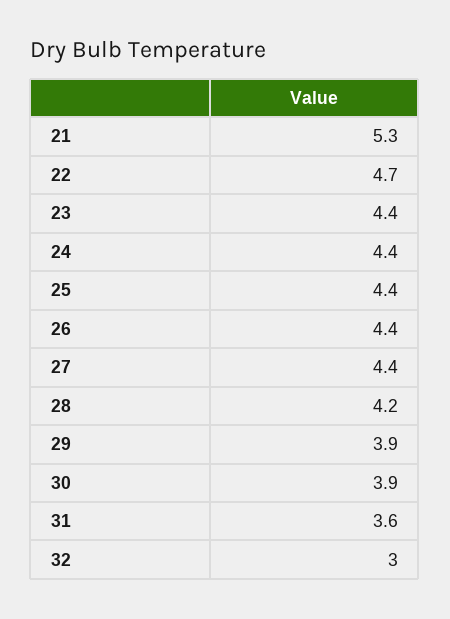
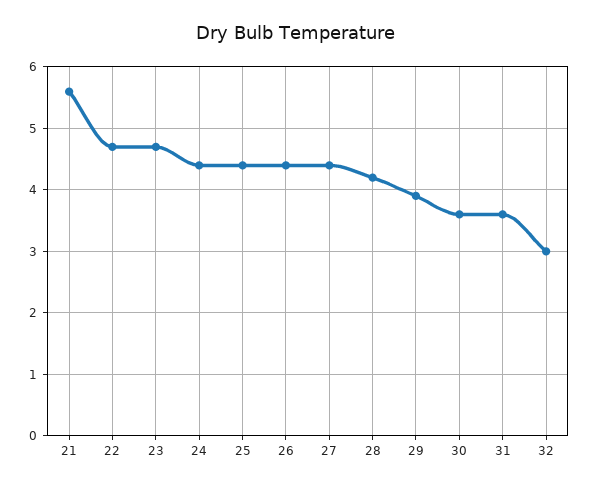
  {
-   "21": 5.3,
+   "21": 5.6,
    "22": 4.7,
-   "23": 4.4,
+   "23": 4.7,
    "24": 4.4,
    "25": 4.4,
    "26": 4.4,
    "27": 4.4,
    "28": 4.2,
    "29": 3.9,
-   "30": 3.9,
+   "30": 3.6,
    "31": 3.6,
    "32": 3
  }

